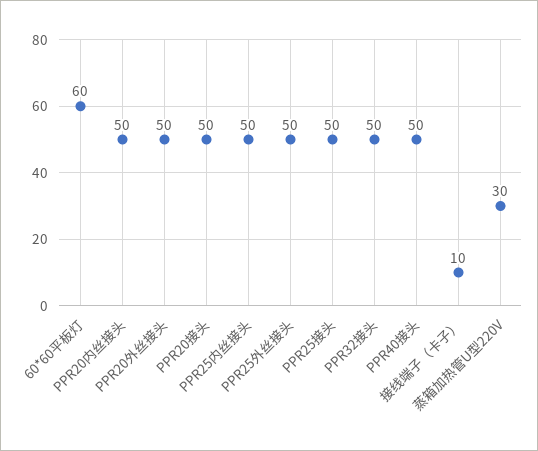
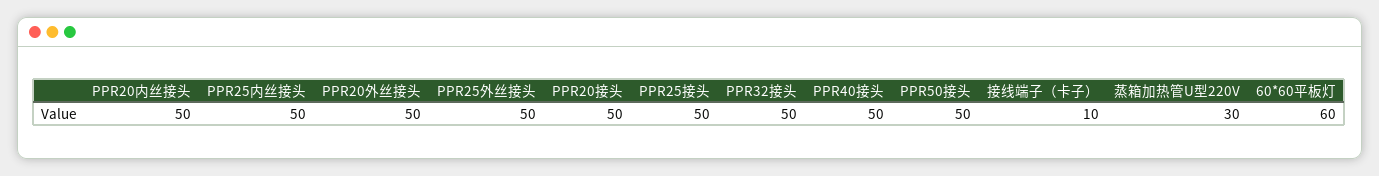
  {
    "60*60平板灯": 60,
    "PPR20内丝接头": 50,
    "PPR20外丝接头": 50,
    "PPR20接头": 50,
    "PPR25内丝接头": 50,
    "PPR25外丝接头": 50,
    "PPR25接头": 50,
    "PPR32接头": 50,
    "PPR40接头": 50,
    "接线端子（卡子）": 10,
-   "蒸箱加热管U型220V": 30
+   "蒸箱加热管U型220V": 30,
+   "PPR50接头": 50
  }

